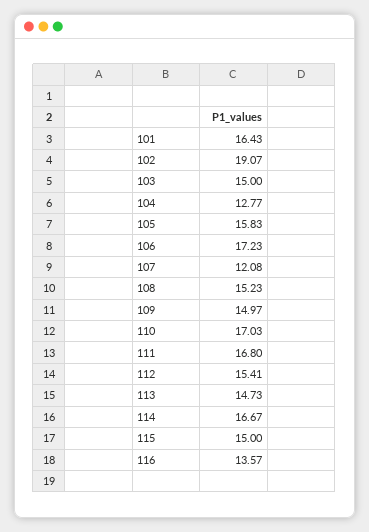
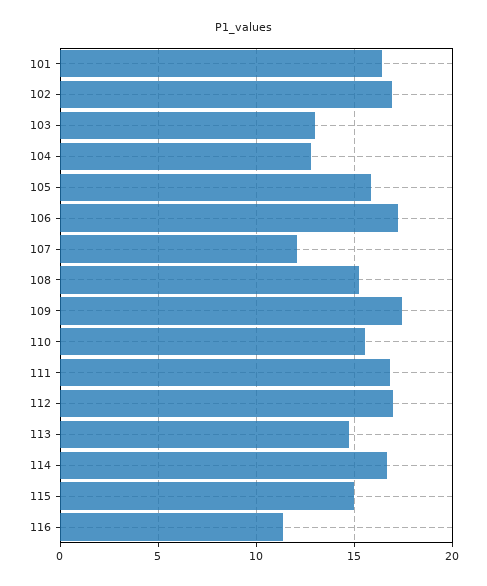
  {
    "101": 16.43,
-   "102": 19.07,
+   "102": 17,
-   "103": 15,
+   "103": 13,
    "104": 12.77,
    "105": 15.83,
    "106": 17.23,
    "107": 12.08,
    "108": 15.23,
-   "109": 14.97,
+   "109": 17.5,
-   "110": 17.03,
+   "110": 15.5,
    "111": 16.8,
-   "112": 15.41,
+   "112": 17,
    "113": 14.73,
    "114": 16.67,
    "115": 15,
-   "116": 13.57
+   "116": 11.5
  }

